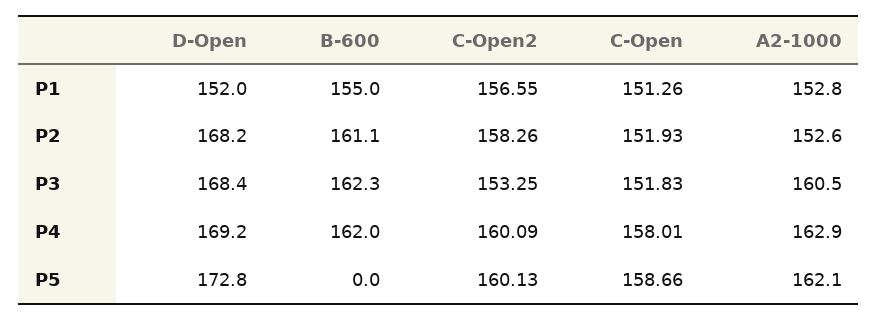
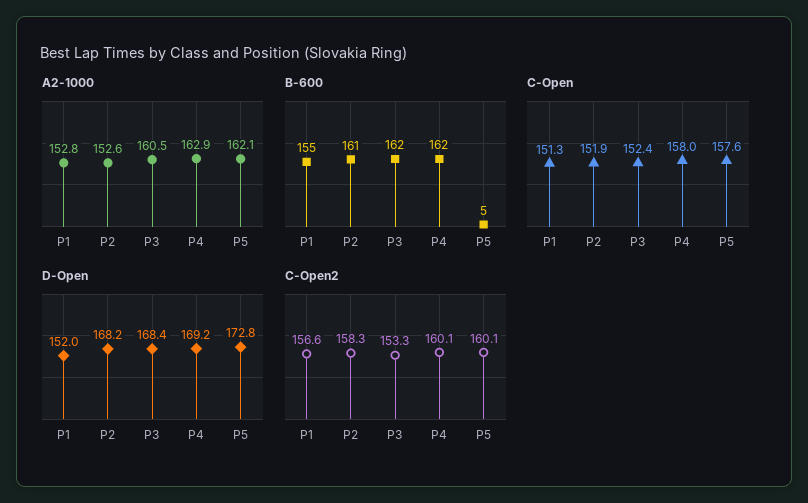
  {
    "D-Open": {
      "P1": 152,
      "P2": 168.2,
      "P3": 168.4,
      "P4": 169.2,
      "P5": 172.8
    },
    "B-600": {
      "P1": 155,
      "P2": 161.1,
      "P3": 162.3,
      "P4": 162,
-     "P5": 0
+     "P5": 5
    },
    "C-Open2": {
      "P1": 156.55,
      "P2": 158.26,
      "P3": 153.25,
      "P4": 160.09,
      "P5": 160.13
    },
    "C-Open": {
      "P1": 151.26,
      "P2": 151.93,
-     "P3": 151.83,
+     "P3": 152.4,
      "P4": 158.01,
-     "P5": 158.66
+     "P5": 157.6
    },
    "A2-1000": {
      "P1": 152.8,
      "P2": 152.6,
      "P3": 160.5,
      "P4": 162.9,
      "P5": 162.1
    }
  }

